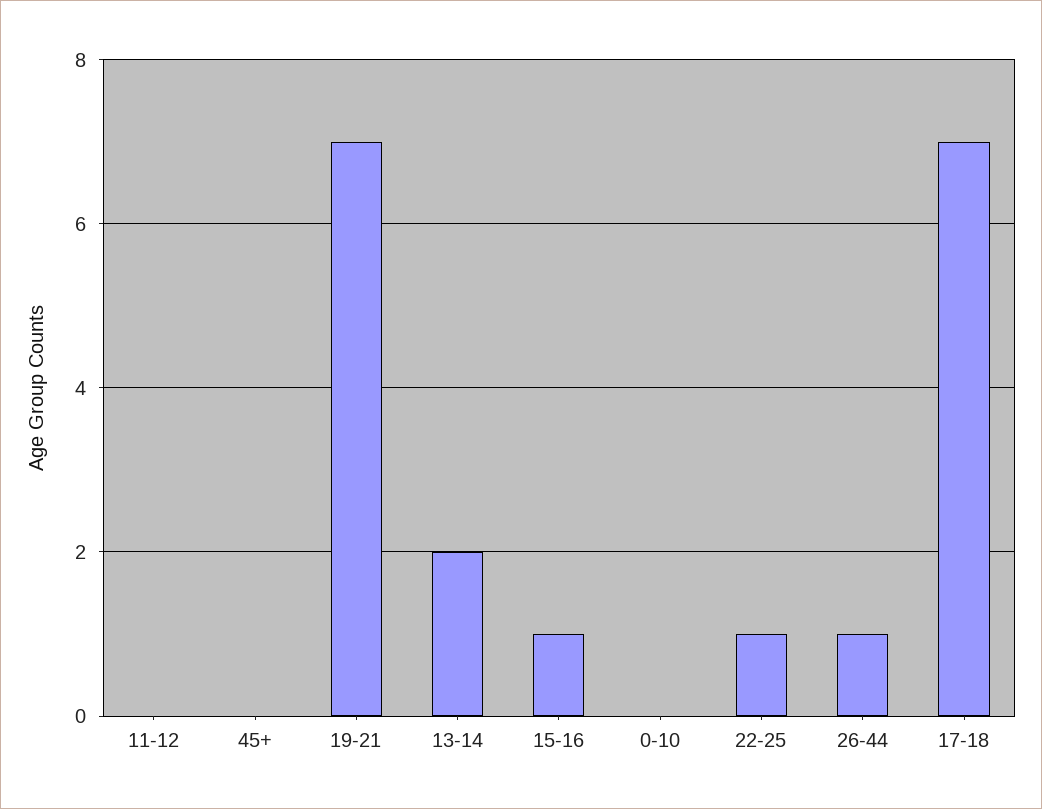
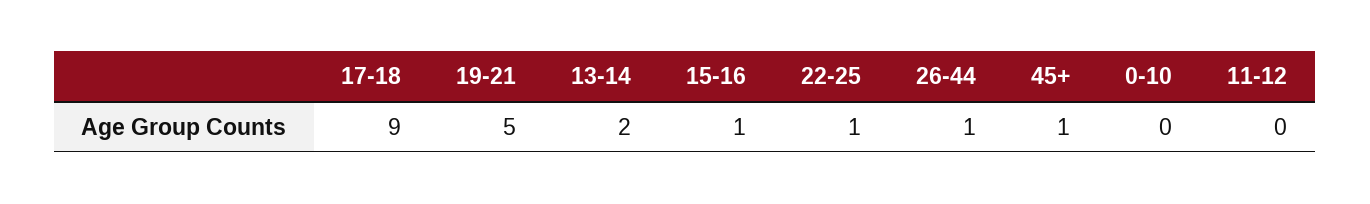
  {
    "11-12": 0,
-   "45+": 0,
+   "45+": 1,
-   "19-21": 7,
+   "19-21": 5,
    "13-14": 2,
    "15-16": 1,
    "0-10": 0,
    "22-25": 1,
    "26-44": 1,
-   "17-18": 7
+   "17-18": 9
  }

